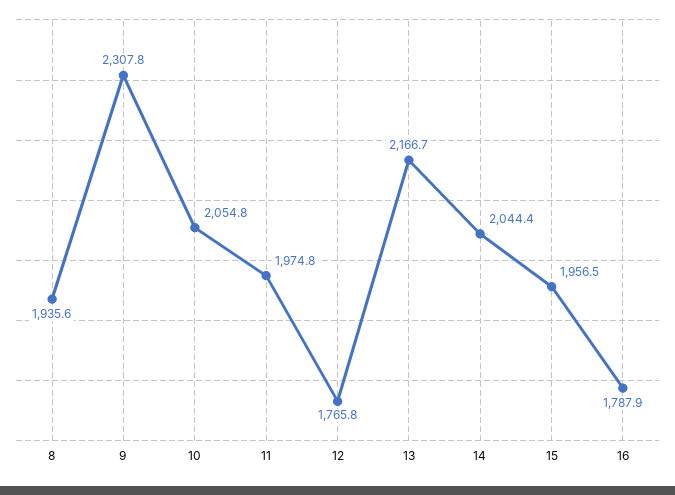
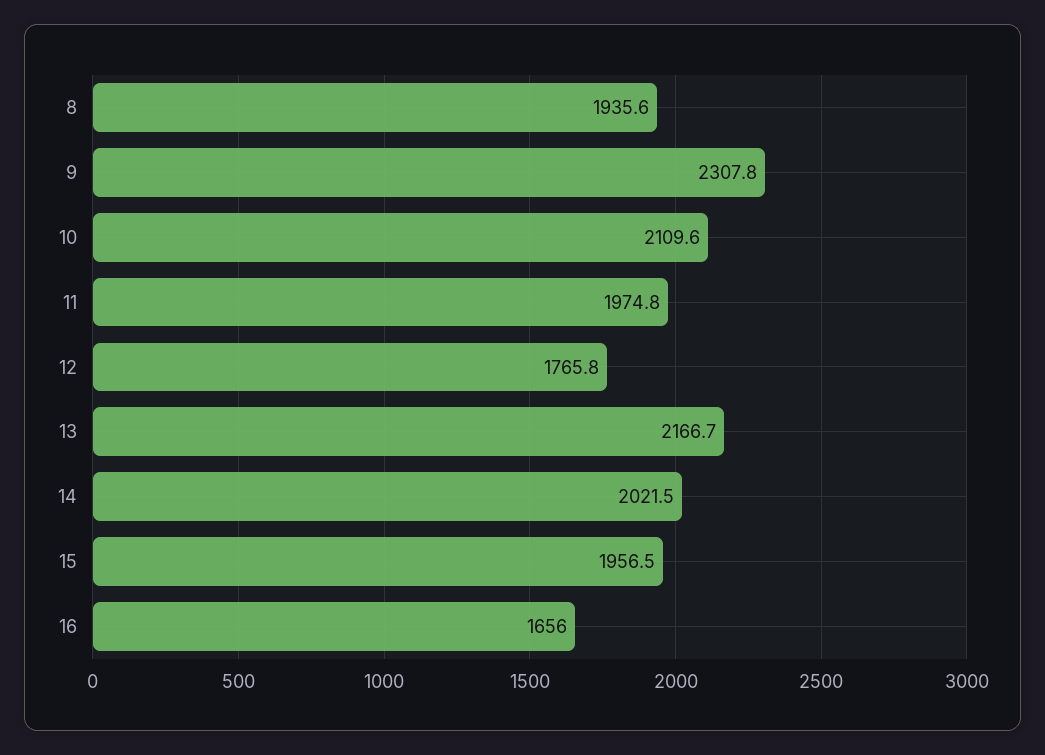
  {
    "8": 1935.6,
    "9": 2307.8,
-   "10": 2054.8,
+   "10": 2109.6,
    "11": 1974.8,
    "12": 1765.8,
    "13": 2166.7,
-   "14": 2044.4,
+   "14": 2021.5,
    "15": 1956.5,
-   "16": 1787.9
+   "16": 1656
  }

